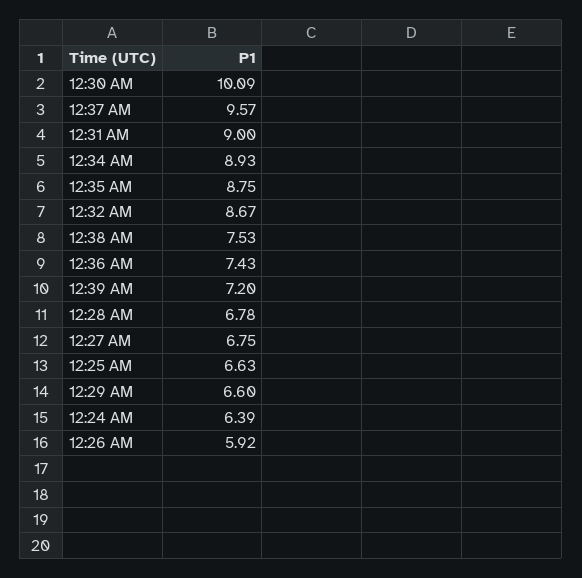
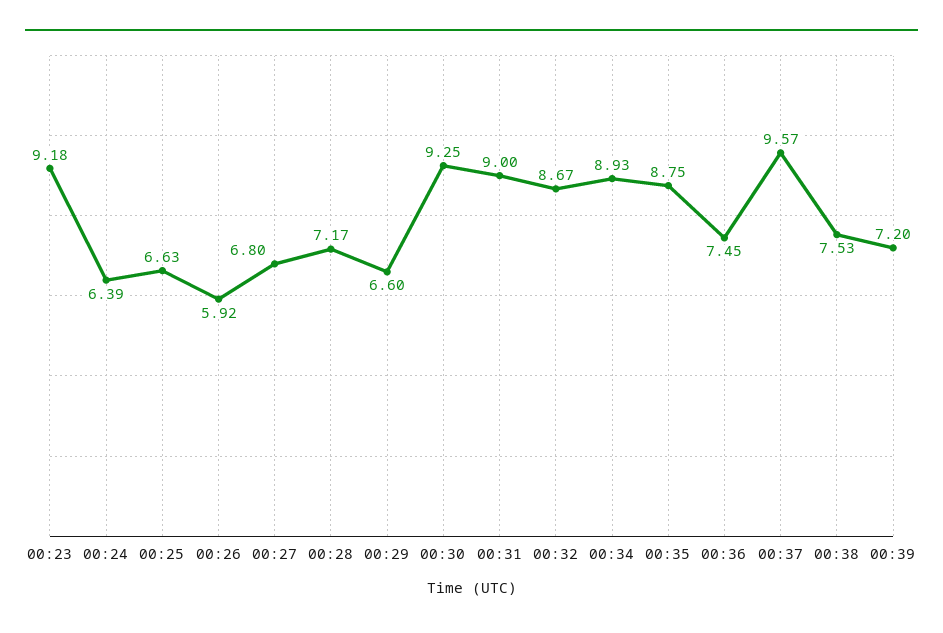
  {
-   "12:30 AM": 10.09,
+   "12:30 AM": 9.25,
    "12:37 AM": 9.57,
    "12:31 AM": 9,
    "12:34 AM": 8.93,
    "12:35 AM": 8.75,
    "12:32 AM": 8.67,
    "12:38 AM": 7.53,
-   "12:36 AM": 7.43,
+   "12:36 AM": 7.45,
    "12:39 AM": 7.2,
-   "12:28 AM": 6.78,
+   "12:28 AM": 7.17,
-   "12:27 AM": 6.75,
+   "12:27 AM": 6.8,
    "12:25 AM": 6.63,
    "12:29 AM": 6.6,
    "12:24 AM": 6.39,
-   "12:26 AM": 5.92
+   "12:26 AM": 5.92,
+   "00:23": 9.18
  }

